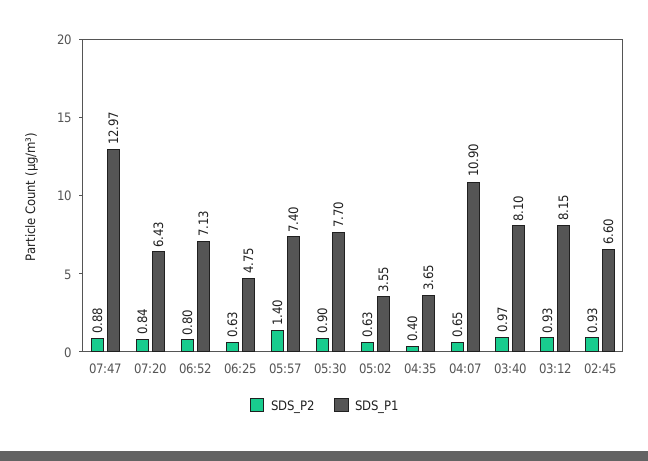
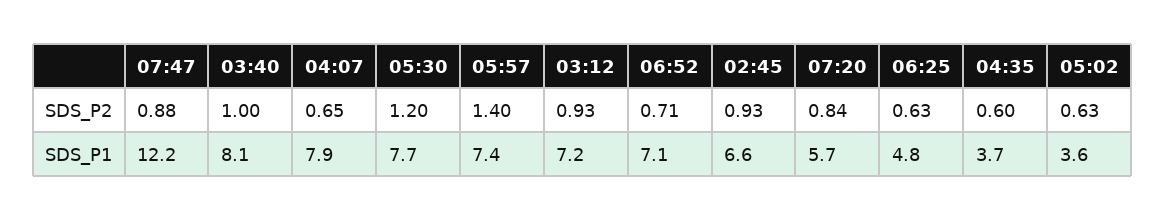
  {
    "SDS_P2": {
      "07:47": 0.88,
      "07:20": 0.84,
-     "06:52": 0.8,
+     "06:52": 0.71,
      "06:25": 0.63,
      "05:57": 1.4,
-     "05:30": 0.9,
+     "05:30": 1.2,
      "05:02": 0.63,
-     "04:35": 0.4,
+     "04:35": 0.6,
      "04:07": 0.65,
-     "03:40": 0.97,
+     "03:40": 1,
      "03:12": 0.93,
      "02:45": 0.93
    },
    "SDS_P1": {
-     "07:47": 12.97,
+     "07:47": 12.2,
-     "07:20": 6.43,
+     "07:20": 5.7,
      "06:52": 7.13,
      "06:25": 4.75,
      "05:57": 7.4,
      "05:30": 7.7,
      "05:02": 3.55,
      "04:35": 3.65,
-     "04:07": 10.9,
+     "04:07": 7.9,
      "03:40": 8.1,
-     "03:12": 8.15,
+     "03:12": 7.2,
      "02:45": 6.6
    }
  }

